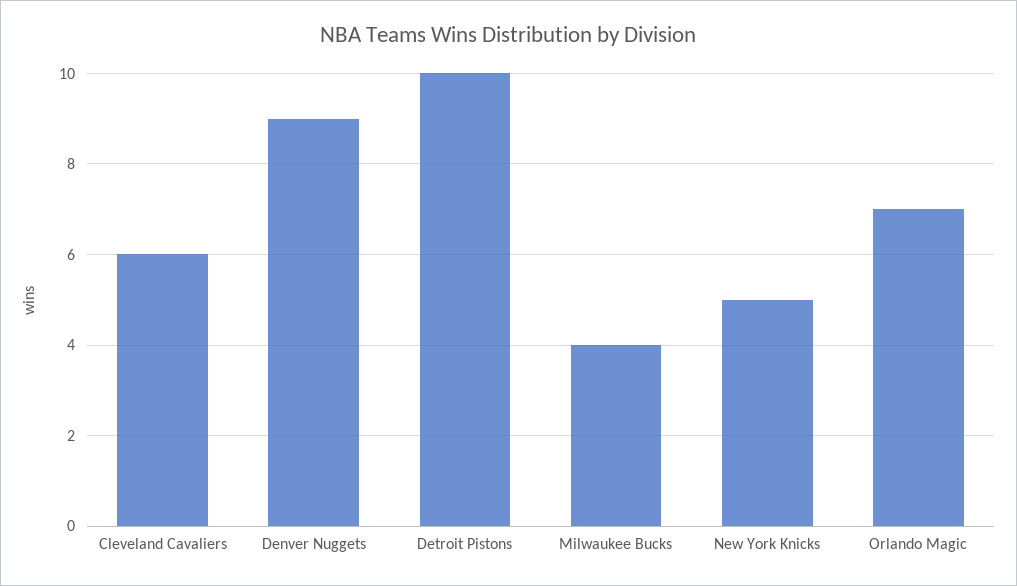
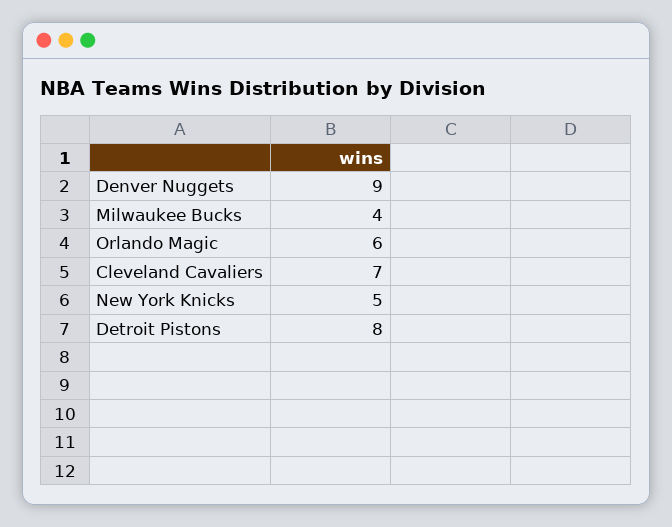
  {
-   "Cleveland Cavaliers": 6,
+   "Cleveland Cavaliers": 7,
    "Denver Nuggets": 9,
-   "Detroit Pistons": 10,
+   "Detroit Pistons": 8,
    "Milwaukee Bucks": 4,
    "New York Knicks": 5,
-   "Orlando Magic": 7
+   "Orlando Magic": 6
  }

